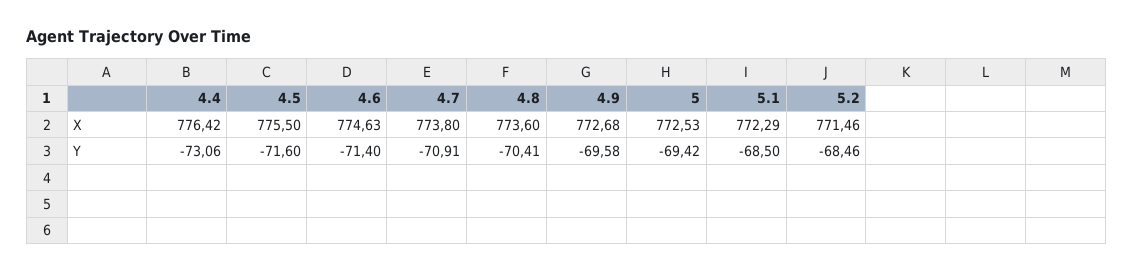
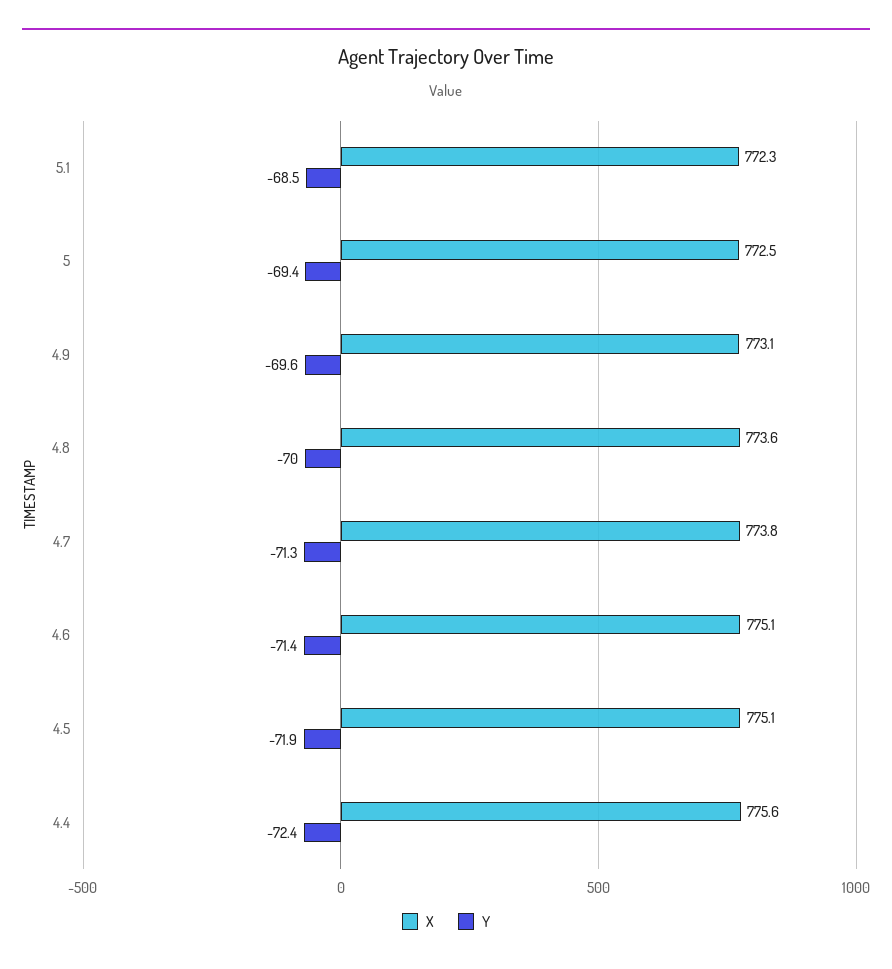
  {
    "X": {
-     "4.4": 776.42,
+     "4.4": 775.6,
-     "4.5": 775.5,
+     "4.5": 775.1,
-     "4.6": 774.63,
+     "4.6": 775.1,
      "4.7": 773.8,
      "4.8": 773.6,
-     "4.9": 772.68,
+     "4.9": 773.1,
      "5": 772.53,
-     "5.1": 772.29,
+     "5.1": 772.29
-     "5.2": 771.46
    },
    "Y": {
-     "4.4": -73.06,
+     "4.4": -72.4,
-     "4.5": -71.6,
+     "4.5": -71.9,
      "4.6": -71.4,
-     "4.7": -70.91,
+     "4.7": -71.3,
-     "4.8": -70.41,
+     "4.8": -70,
      "4.9": -69.58,
      "5": -69.42,
-     "5.1": -68.5,
+     "5.1": -68.5
-     "5.2": -68.46
    }
  }

